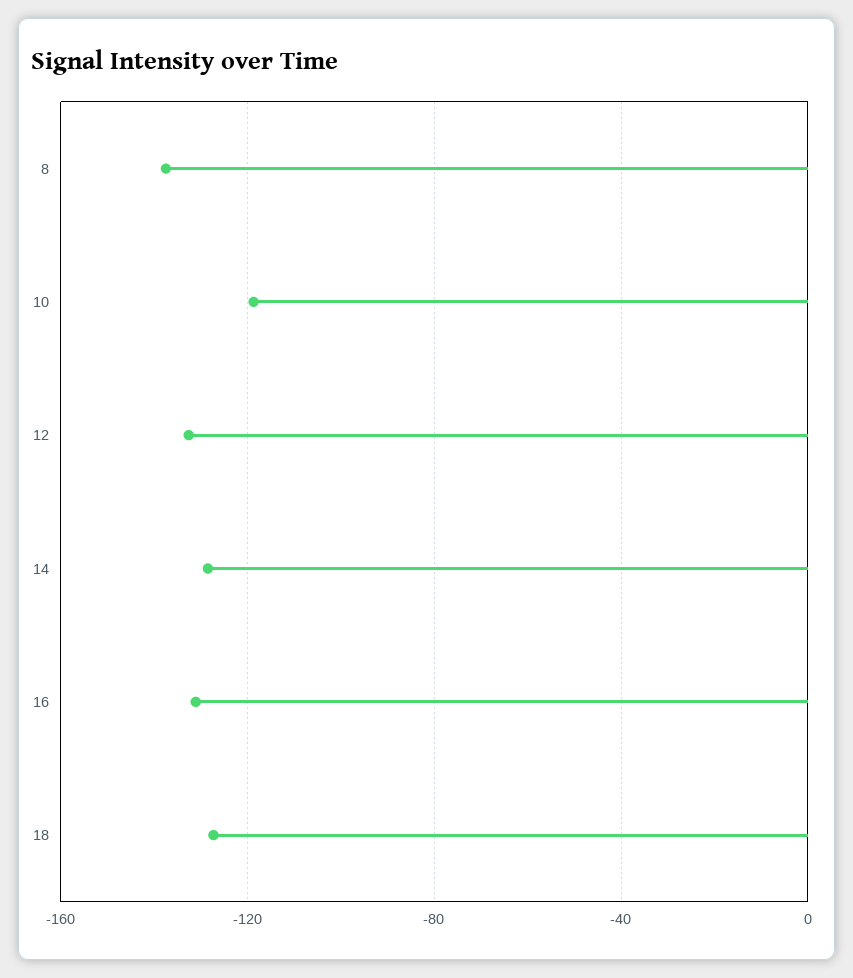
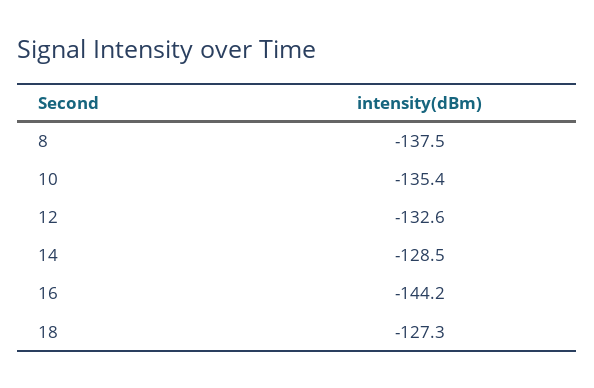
  {
    "8": -137.5,
-   "10": -120,
+   "10": -135.4,
    "12": -132.6,
    "14": -128.5,
-   "16": -130,
+   "16": -144.2,
    "18": -127.3
  }

